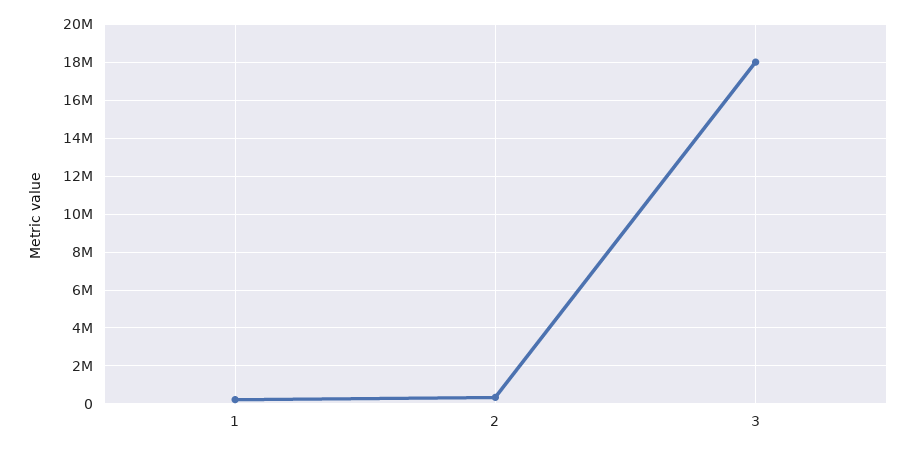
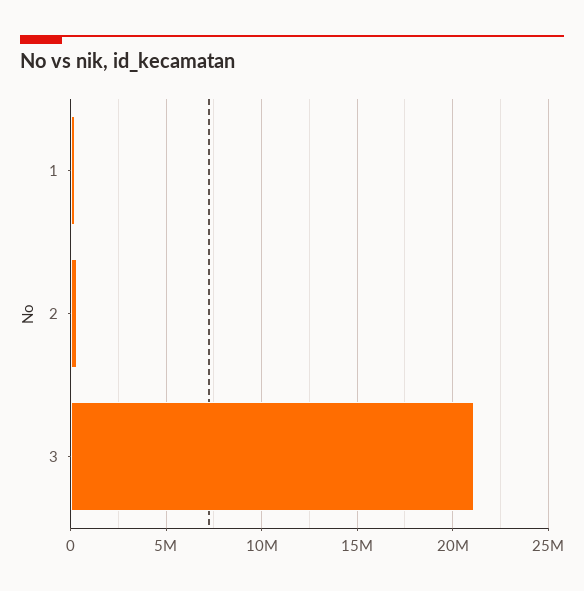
  {
    "1": 0,
    "2": 500000,
-   "3": 18000000
+   "3": 21000000
  }

